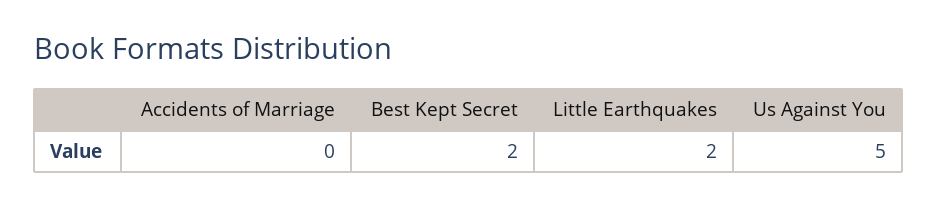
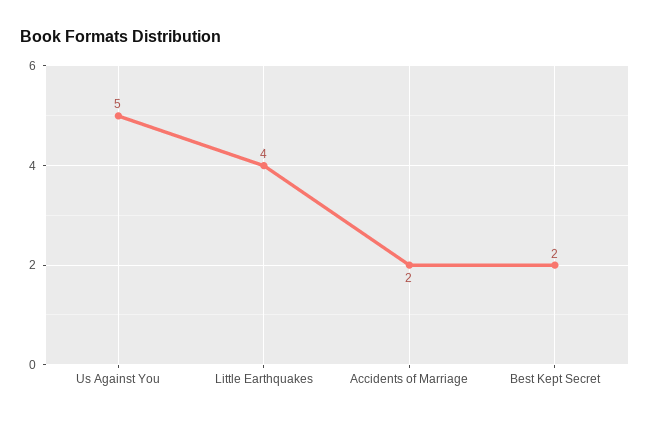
  {
-   "Accidents of Marriage": 0,
+   "Accidents of Marriage": 2,
    "Best Kept Secret": 2,
-   "Little Earthquakes": 2,
+   "Little Earthquakes": 4,
    "Us Against You": 5
  }

